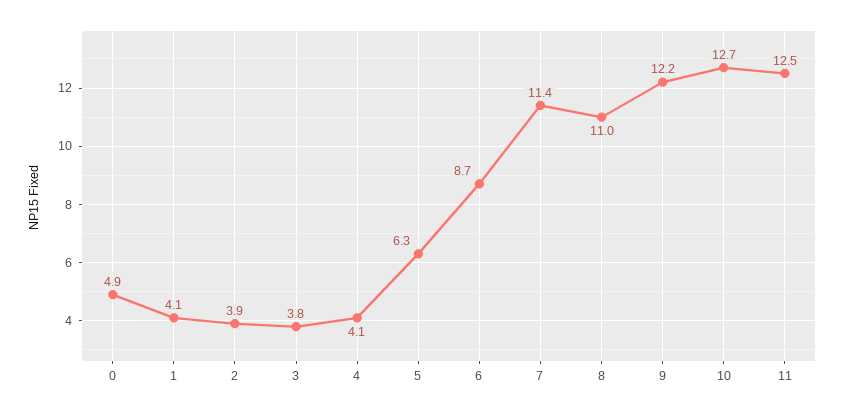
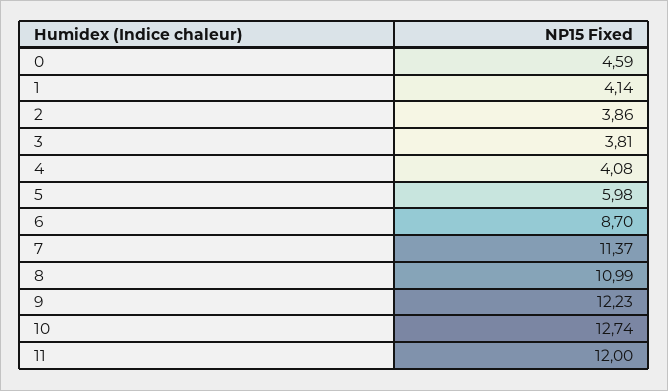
  {
-   "0": 4.9,
+   "0": 4.59,
    "1": 4.14,
    "2": 3.86,
    "3": 3.81,
    "4": 4.08,
-   "5": 6.3,
+   "5": 5.98,
    "6": 8.7,
    "7": 11.37,
    "8": 10.99,
    "9": 12.23,
    "10": 12.74,
-   "11": 12.5
+   "11": 12
  }

